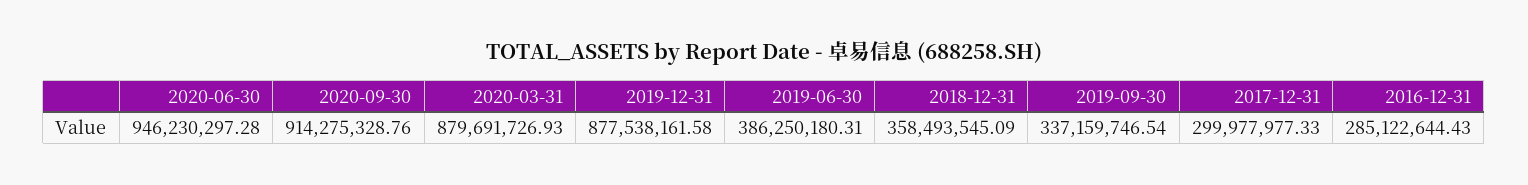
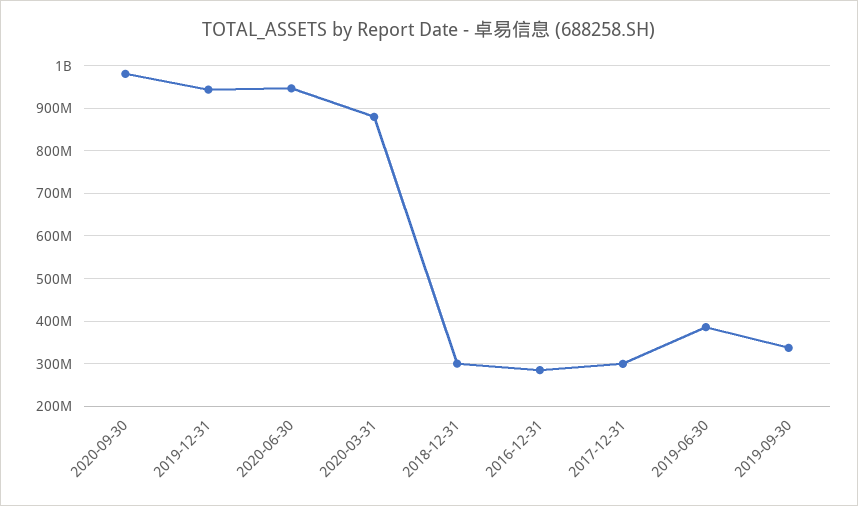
  {
    "2020-06-30": 946230297.28,
-   "2020-09-30": 914275328.76,
+   "2020-09-30": 980000000,
    "2020-03-31": 879691726.93,
-   "2019-12-31": 877538161.58,
+   "2019-12-31": 940000000,
    "2019-06-30": 386250180.31,
-   "2018-12-31": 358493545.09,
+   "2018-12-31": 300000000,
    "2019-09-30": 337159746.54,
    "2017-12-31": 299977977.33,
    "2016-12-31": 285122644.43
  }

